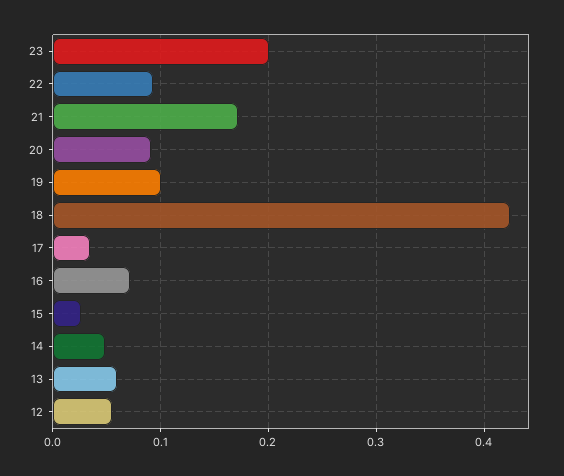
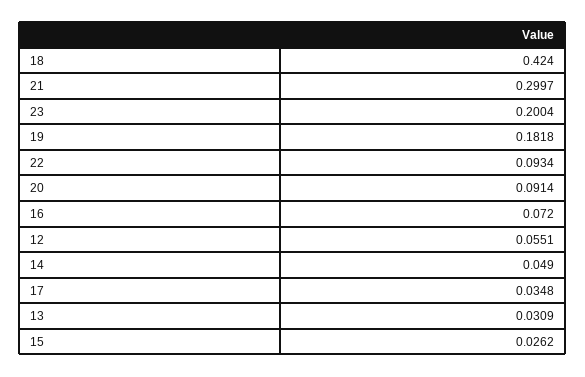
  {
    "23": 0.2004,
    "22": 0.0934,
-   "21": 0.17,
+   "21": 0.2997,
    "20": 0.0914,
-   "19": 0.1,
+   "19": 0.1818,
    "18": 0.424,
    "17": 0.0348,
    "16": 0.072,
    "15": 0.0262,
    "14": 0.049,
-   "13": 0.06,
+   "13": 0.0309,
    "12": 0.0551
  }

